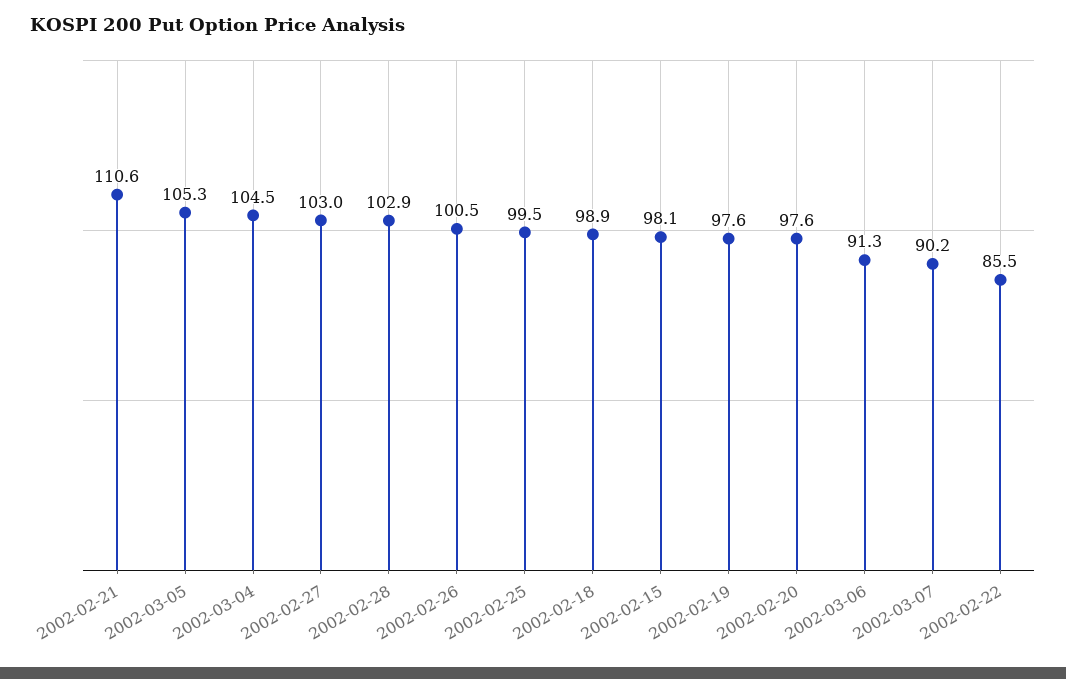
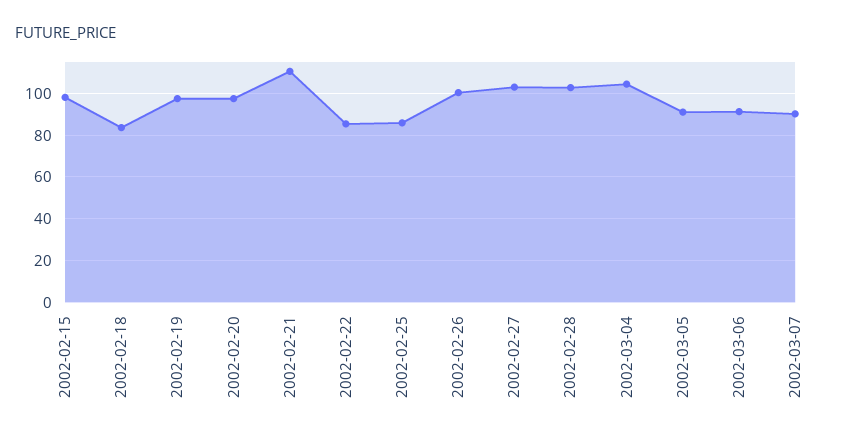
  {
    "2002-02-21": 110.6,
-   "2002-03-05": 105.3,
+   "2002-03-05": 90,
    "2002-03-04": 104.5,
    "2002-02-27": 103,
    "2002-02-28": 102.9,
    "2002-02-26": 100.5,
-   "2002-02-25": 99.5,
+   "2002-02-25": 85,
-   "2002-02-18": 98.9,
+   "2002-02-18": 85,
    "2002-02-15": 98.1,
    "2002-02-19": 97.6,
    "2002-02-20": 97.6,
    "2002-03-06": 91.3,
    "2002-03-07": 90.2,
    "2002-02-22": 85.5
  }

